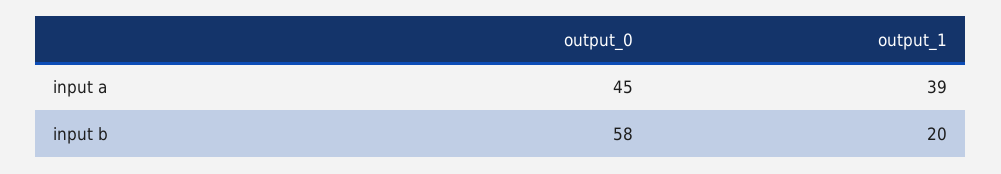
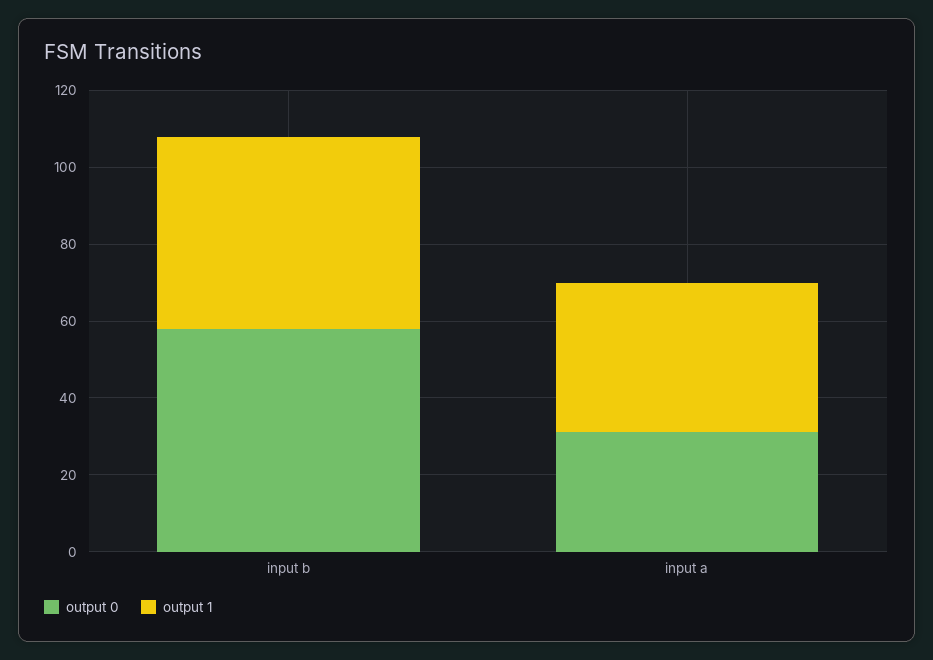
  {
    "output_0": {
-     "input a": 45,
+     "input a": 30,
      "input b": 58
    },
    "output_1": {
      "input a": 39,
-     "input b": 20
+     "input b": 50
    }
  }

